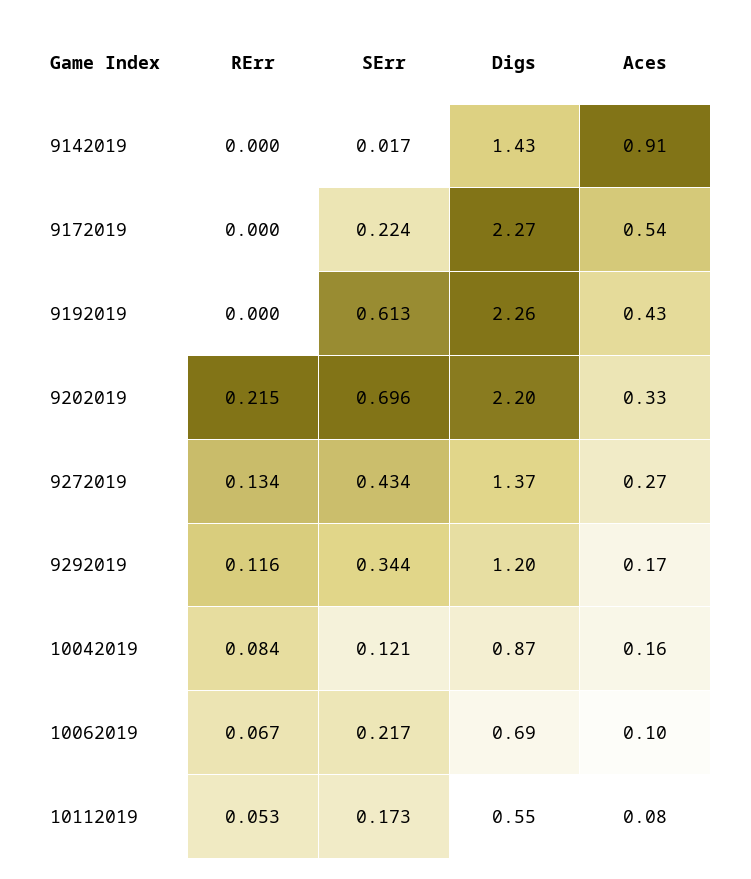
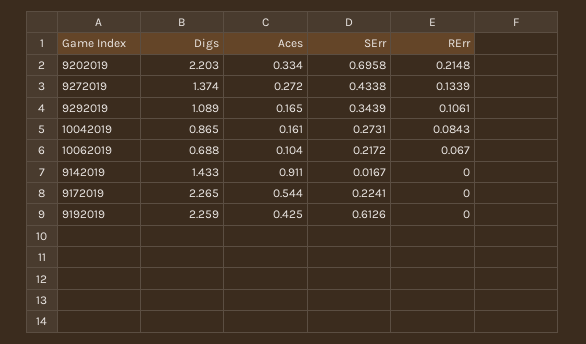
  {
    "RErr": {
      "9142019": 0,
      "9172019": 0,
      "9192019": 0,
      "9202019": 0.2148,
      "9272019": 0.1339,
-     "9292019": 0.116,
+     "9292019": 0.1061,
      "10042019": 0.0843,
-     "10062019": 0.067,
+     "10062019": 0.067
-     "10112019": 0.053
    },
    "SErr": {
      "9142019": 0.0167,
      "9172019": 0.2241,
      "9192019": 0.6126,
      "9202019": 0.6958,
      "9272019": 0.4338,
      "9292019": 0.3439,
-     "10042019": 0.121,
+     "10042019": 0.2731,
-     "10062019": 0.2172,
+     "10062019": 0.2172
-     "10112019": 0.173
    },
    "Digs": {
      "9142019": 1.433,
      "9172019": 2.265,
      "9192019": 2.259,
      "9202019": 2.203,
      "9272019": 1.374,
-     "9292019": 1.2,
+     "9292019": 1.089,
      "10042019": 0.865,
-     "10062019": 0.688,
+     "10062019": 0.688
-     "10112019": 0.55
    },
    "Aces": {
      "9142019": 0.911,
      "9172019": 0.544,
      "9192019": 0.425,
      "9202019": 0.334,
      "9272019": 0.272,
      "9292019": 0.165,
      "10042019": 0.161,
-     "10062019": 0.104,
+     "10062019": 0.104
-     "10112019": 0.08
    }
  }

